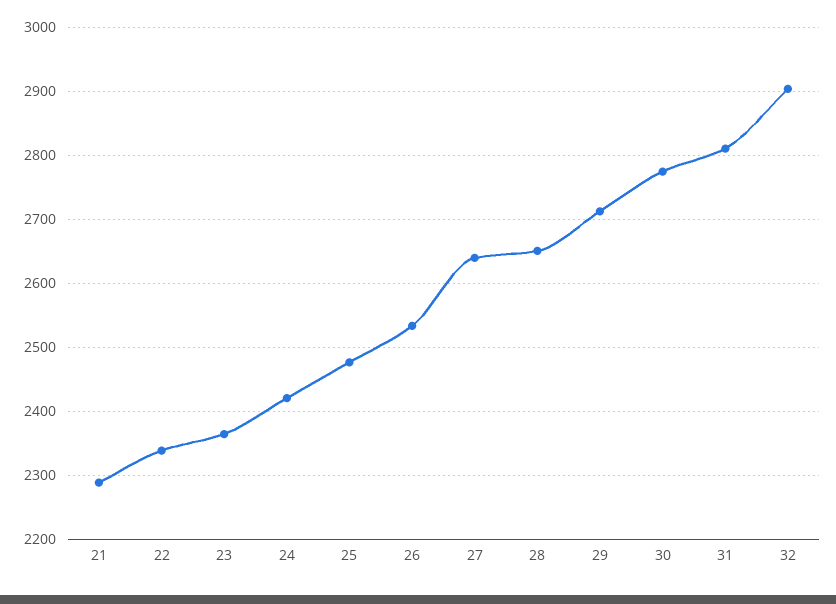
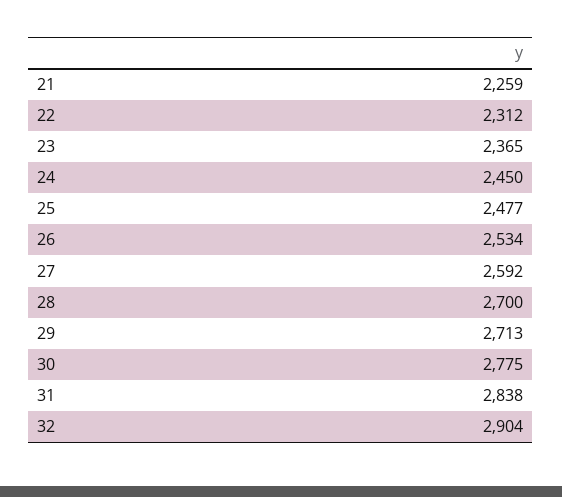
  {
-   "21": 2290,
+   "21": 2259,
-   "22": 2340,
+   "22": 2312,
    "23": 2365,
-   "24": 2420,
+   "24": 2450,
    "25": 2477,
    "26": 2534,
-   "27": 2640,
+   "27": 2592,
-   "28": 2650,
+   "28": 2700,
    "29": 2713,
    "30": 2775,
-   "31": 2810,
+   "31": 2838,
    "32": 2904
  }

